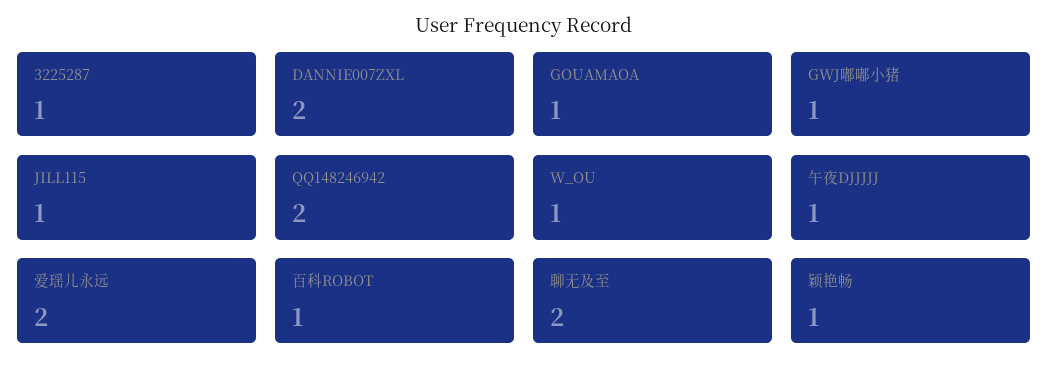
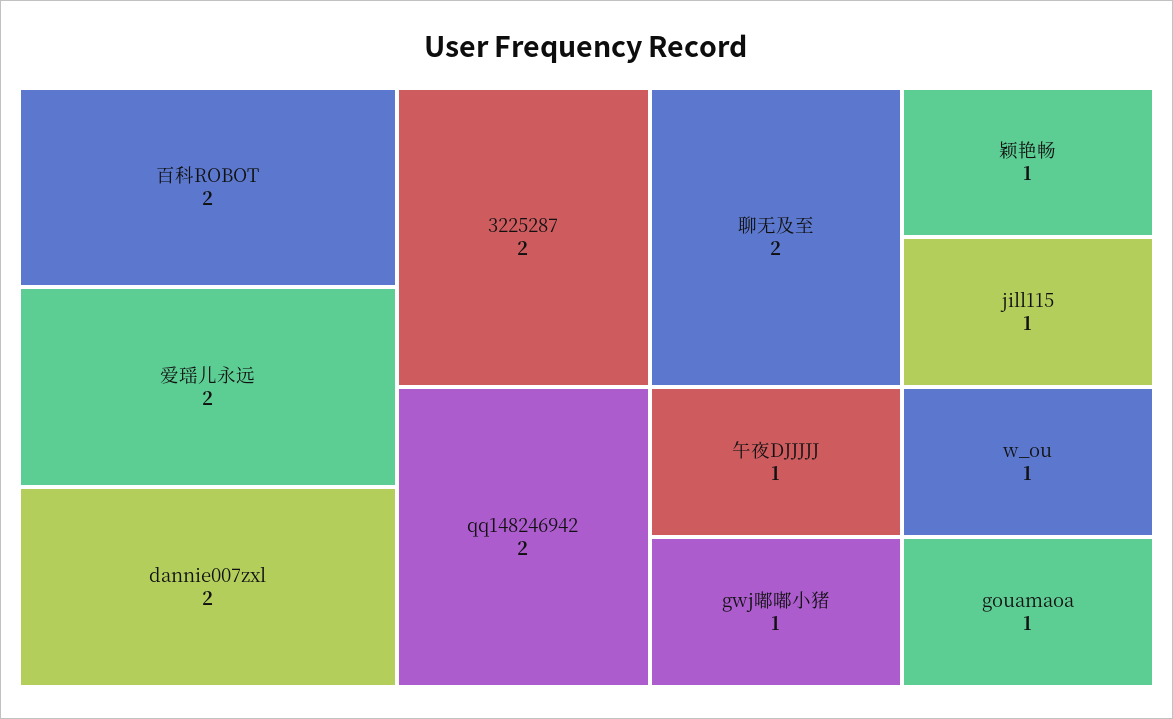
  {
-   "3225287": 1,
+   "3225287": 2,
    "DANNIE007ZXL": 2,
    "GOUAMAOA": 1,
    "GWJ嘟嘟小猪": 1,
    "JILL115": 1,
    "QQ148246942": 2,
    "W_OU": 1,
    "午夜DJJJJJ": 1,
    "爱瑶儿永远": 2,
-   "百科ROBOT": 1,
+   "百科ROBOT": 2,
    "聊无及至": 2,
    "颖艳畅": 1
  }

